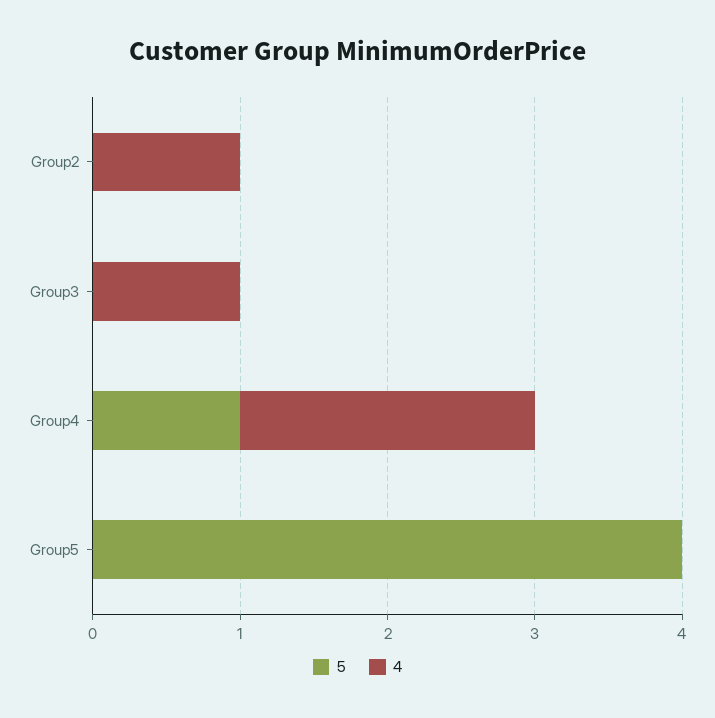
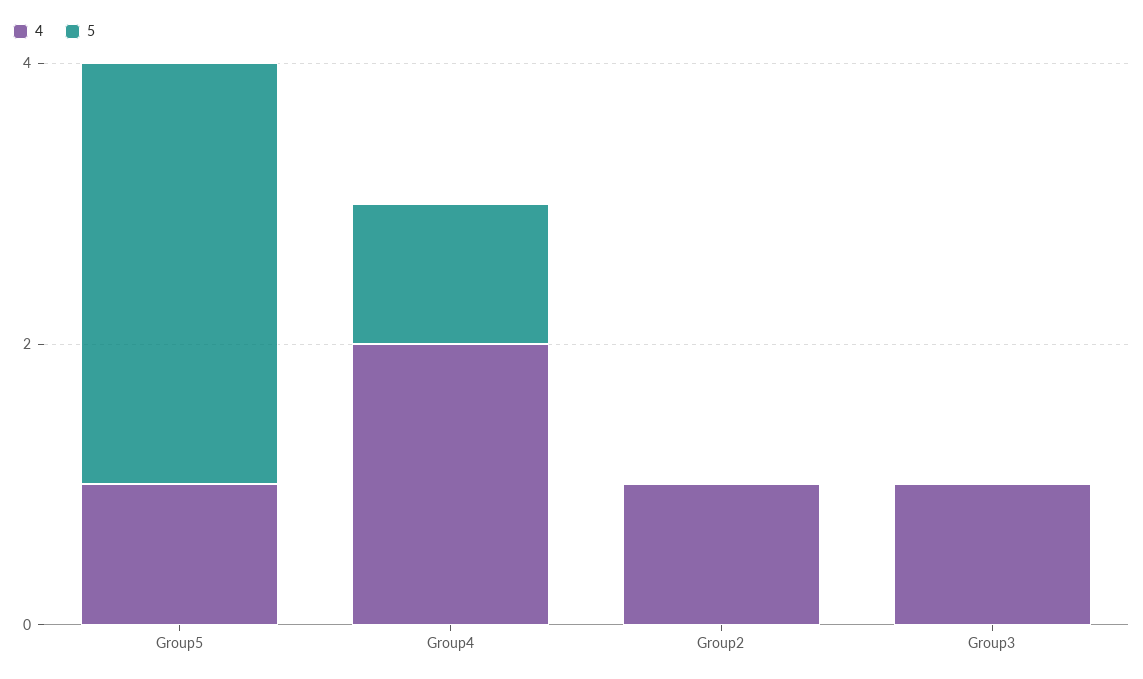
  {
    "5": {
      "Group2": 0,
      "Group3": 0,
      "Group4": 1,
-     "Group5": 4
+     "Group5": 3
    },
    "4": {
      "Group2": 1,
      "Group3": 1,
      "Group4": 2,
-     "Group5": 0
+     "Group5": 1
    }
  }

